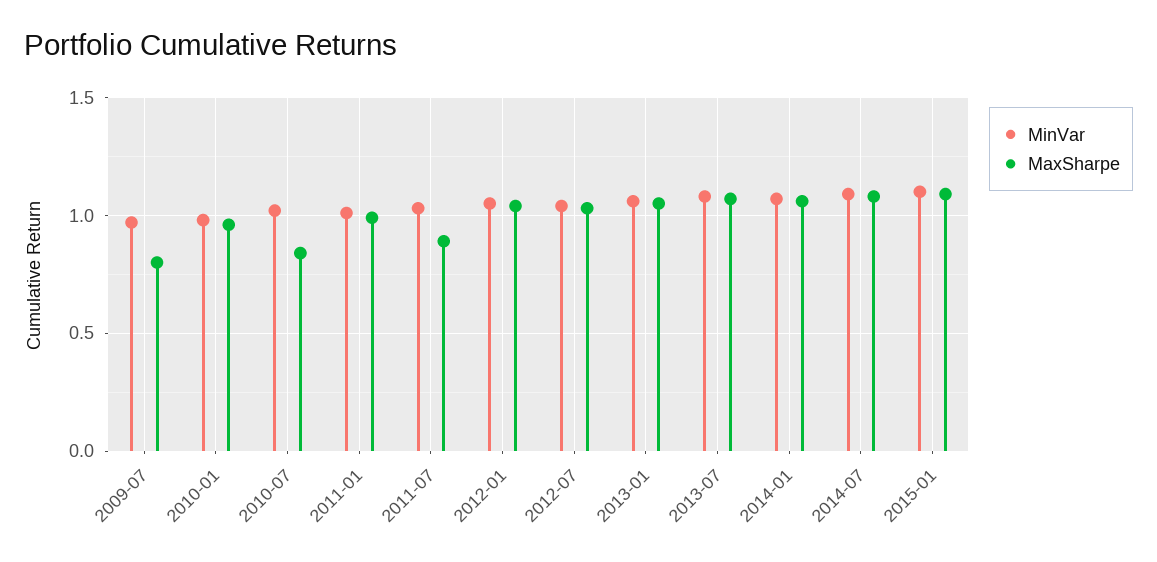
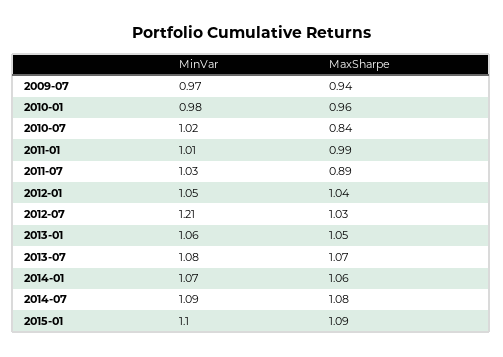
  {
    "MinVar": {
      "2009-07": 0.97,
      "2010-01": 0.98,
      "2010-07": 1.02,
      "2011-01": 1.01,
      "2011-07": 1.03,
      "2012-01": 1.05,
-     "2012-07": 1.05,
+     "2012-07": 1.21,
      "2013-01": 1.06,
      "2013-07": 1.08,
      "2014-01": 1.07,
      "2014-07": 1.09,
      "2015-01": 1.1
    },
    "MaxSharpe": {
-     "2009-07": 0.8,
+     "2009-07": 0.94,
      "2010-01": 0.96,
      "2010-07": 0.84,
      "2011-01": 0.99,
      "2011-07": 0.89,
      "2012-01": 1.04,
      "2012-07": 1.03,
      "2013-01": 1.05,
      "2013-07": 1.07,
      "2014-01": 1.06,
      "2014-07": 1.08,
      "2015-01": 1.09
    }
  }

